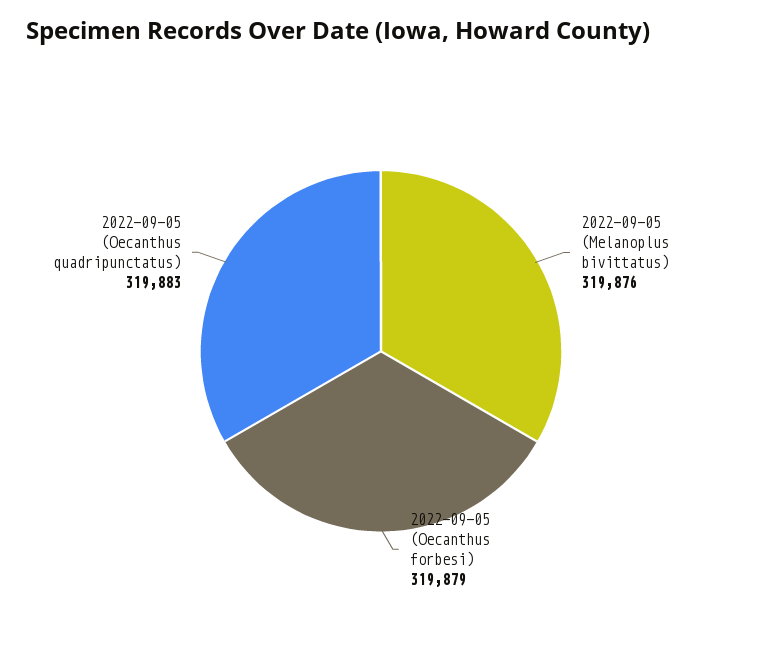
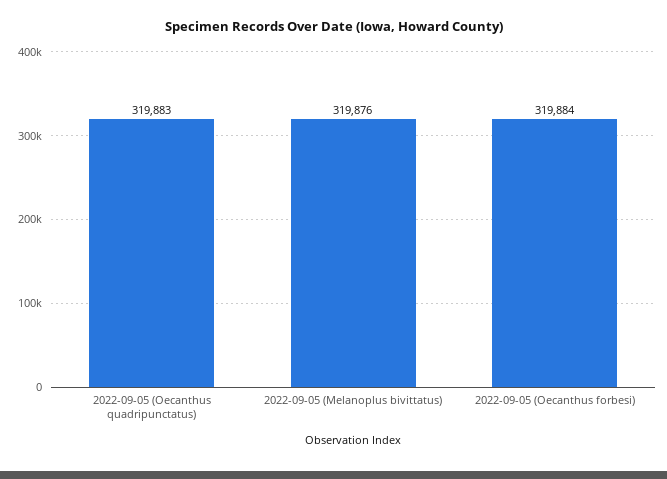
  {
    "2022-09-05 (Melanoplus bivittatus)": 319876,
-   "2022-09-05 (Oecanthus forbesi)": 319879,
+   "2022-09-05 (Oecanthus forbesi)": 319884,
    "2022-09-05 (Oecanthus quadripunctatus)": 319883
  }

